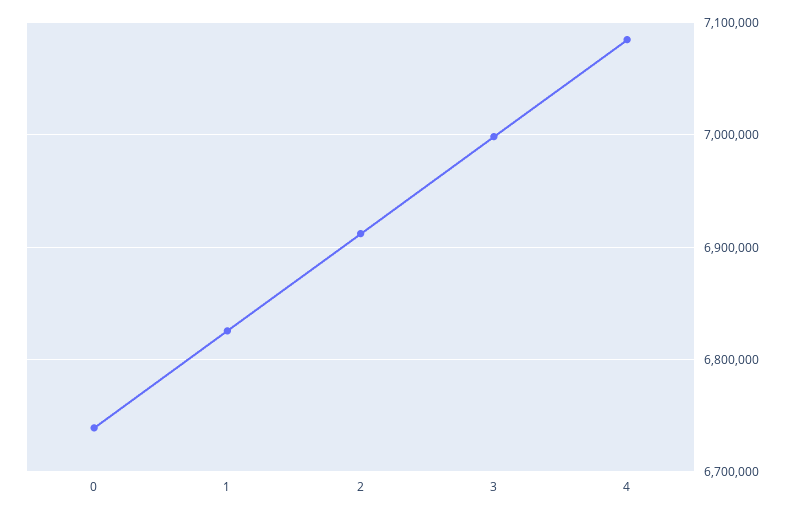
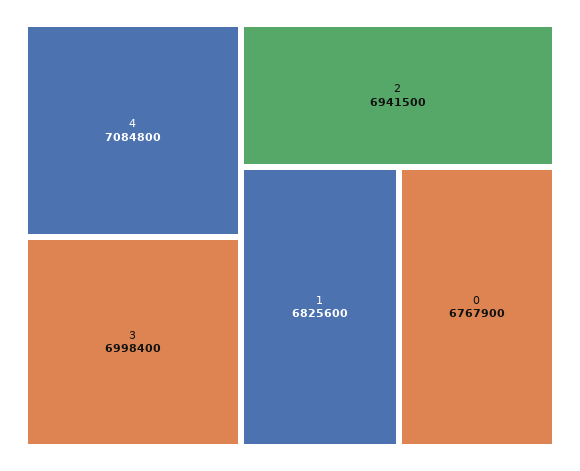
  {
-   "0": 6740000,
+   "0": 6767900,
    "1": 6825600,
-   "2": 6910000,
+   "2": 6941500,
    "3": 6998400,
    "4": 7084800
  }

